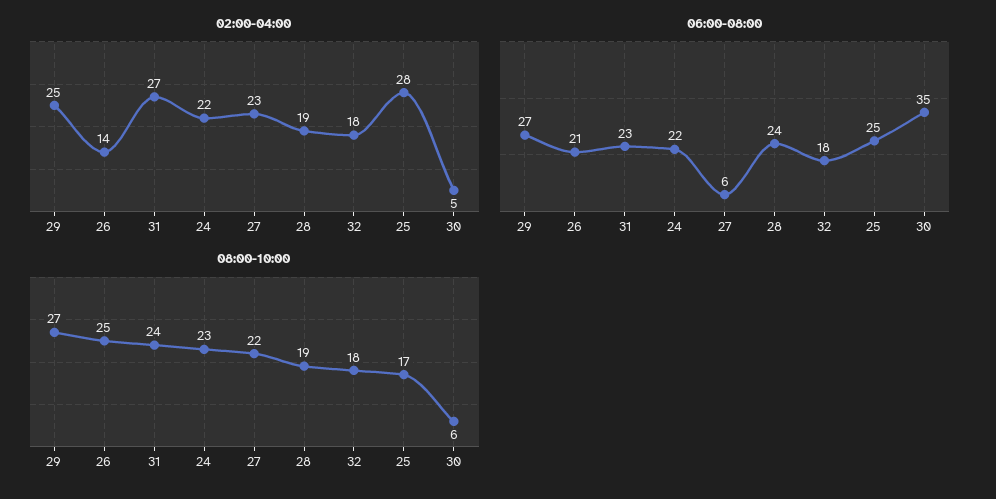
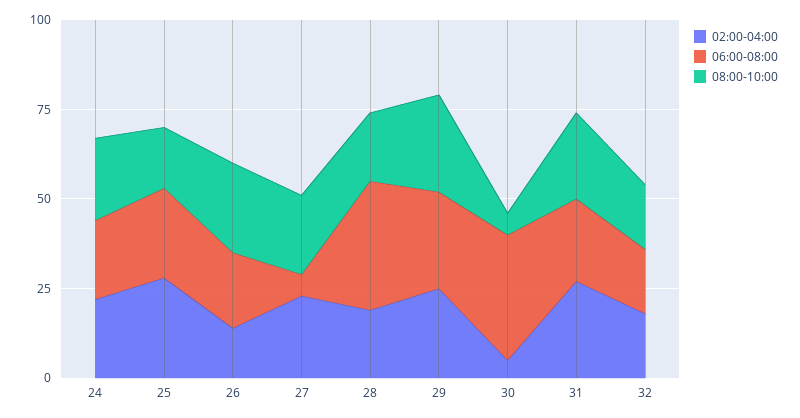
  {
    "02:00-04:00": {
      "29": 25,
      "26": 14,
      "31": 27,
      "24": 22,
      "27": 23,
      "28": 19,
      "32": 18,
      "25": 28,
      "30": 5
    },
    "06:00-08:00": {
      "29": 27,
      "26": 21,
      "31": 23,
      "24": 22,
      "27": 6,
-     "28": 24,
+     "28": 35,
      "32": 18,
      "25": 25,
      "30": 35
    },
    "08:00-10:00": {
      "29": 27,
      "26": 25,
      "31": 24,
      "24": 23,
      "27": 22,
      "28": 19,
      "32": 18,
      "25": 17,
      "30": 6
    }
  }

